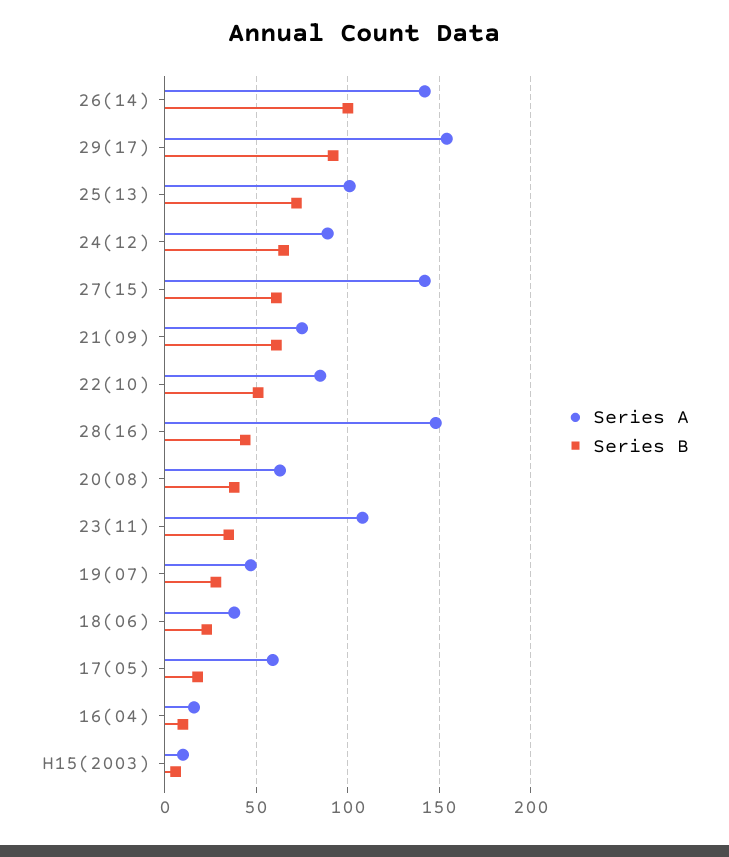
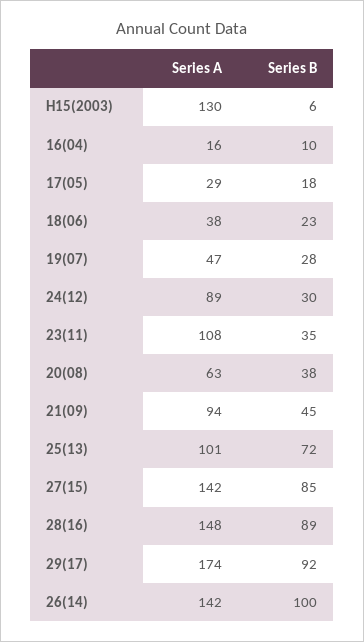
  {
    "Series A": {
      "26(14)": 142,
-     "29(17)": 155,
+     "29(17)": 174,
      "25(13)": 101,
      "24(12)": 89,
      "27(15)": 142,
-     "21(09)": 75,
+     "21(09)": 94,
-     "22(10)": 85,
      "28(16)": 148,
      "20(08)": 63,
      "23(11)": 108,
      "19(07)": 47,
      "18(06)": 38,
-     "17(05)": 60,
+     "17(05)": 29,
      "16(04)": 16,
-     "H15(2003)": 10
+     "H15(2003)": 130
    },
    "Series B": {
      "26(14)": 100,
      "29(17)": 92,
      "25(13)": 72,
-     "24(12)": 65,
+     "24(12)": 30,
-     "27(15)": 60,
+     "27(15)": 85,
-     "21(09)": 60,
+     "21(09)": 45,
-     "22(10)": 50,
-     "28(16)": 45,
+     "28(16)": 89,
      "20(08)": 38,
      "23(11)": 35,
      "19(07)": 28,
      "18(06)": 23,
      "17(05)": 18,
      "16(04)": 10,
      "H15(2003)": 6
    }
  }

